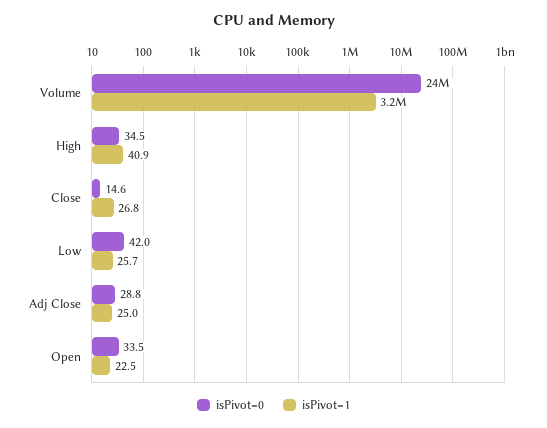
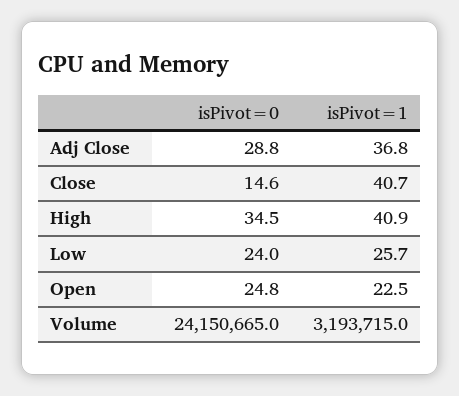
  {
    "isPivot=0": {
      "Volume": 24150665,
      "High": 34.5,
      "Close": 14.6,
-     "Low": 42,
+     "Low": 24,
      "Adj Close": 28.8,
-     "Open": 33.5
+     "Open": 24.8
    },
    "isPivot=1": {
      "Volume": 3193715,
      "High": 40.9,
-     "Close": 26.8,
+     "Close": 40.7,
      "Low": 25.7,
-     "Adj Close": 25,
+     "Adj Close": 36.8,
      "Open": 22.5
    }
  }

